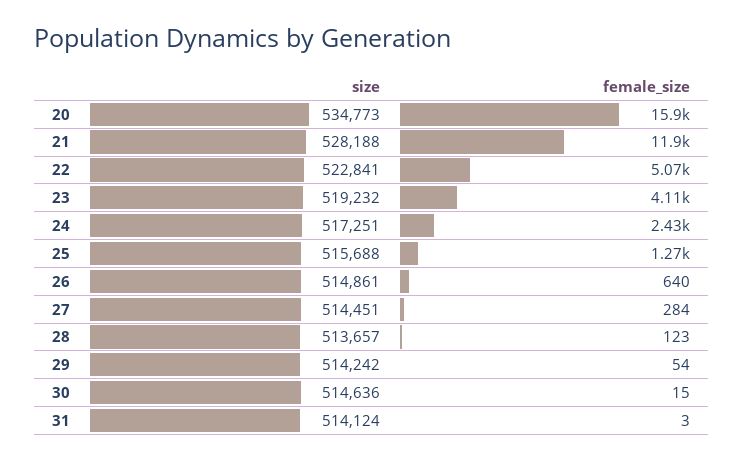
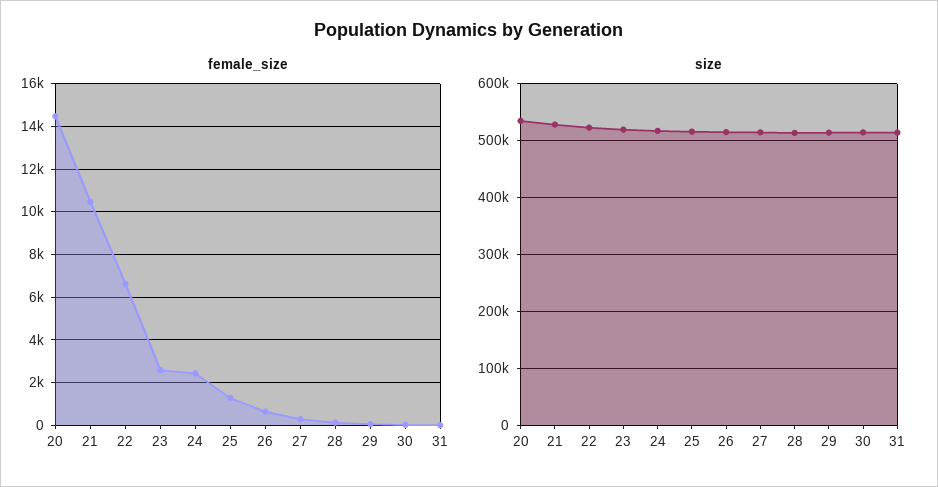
  {
    "size": {
      "20": 534773,
      "21": 528188,
      "22": 522841,
      "23": 519232,
      "24": 517251,
      "25": 515688,
      "26": 514861,
      "27": 514451,
      "28": 513657,
      "29": 514242,
      "30": 514636,
      "31": 514124
    },
    "female_size": {
-     "20": 15900,
+     "20": 14500,
-     "21": 11900,
+     "21": 10500,
-     "22": 5070,
+     "22": 6500,
-     "23": 4110,
+     "23": 2500,
      "24": 2430,
      "25": 1270,
      "26": 640,
      "27": 284,
      "28": 123,
      "29": 54,
      "30": 15,
      "31": 3
    }
  }

